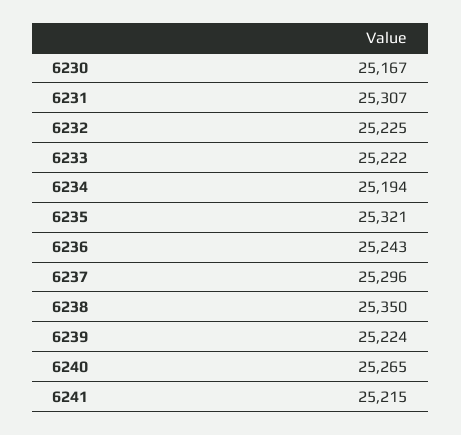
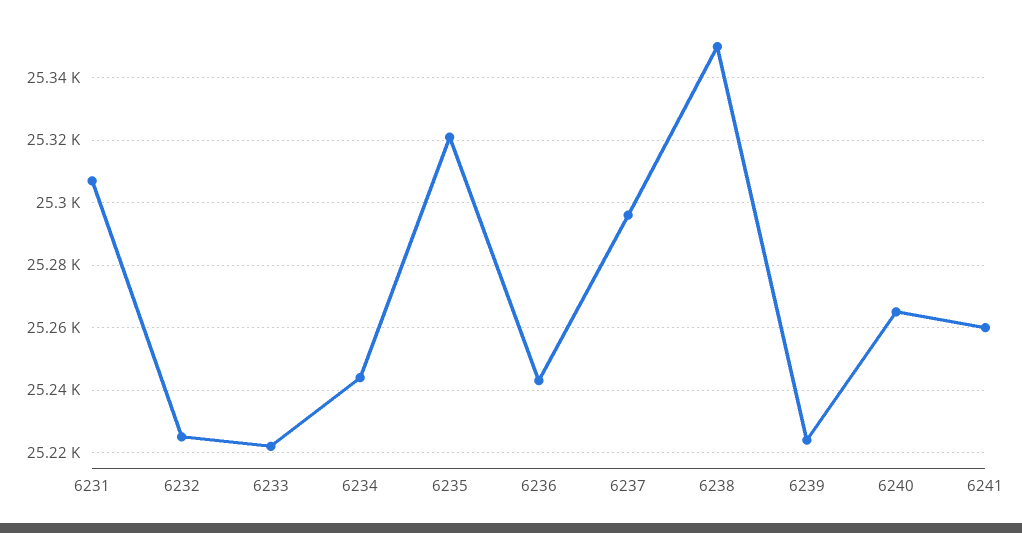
  {
-   "6230": 25167,
    "6231": 25307,
    "6232": 25225,
    "6233": 25222,
-   "6234": 25194,
+   "6234": 25245,
    "6235": 25321,
    "6236": 25243,
    "6237": 25296,
    "6238": 25350,
    "6239": 25224,
    "6240": 25265,
-   "6241": 25215
+   "6241": 25260
  }

